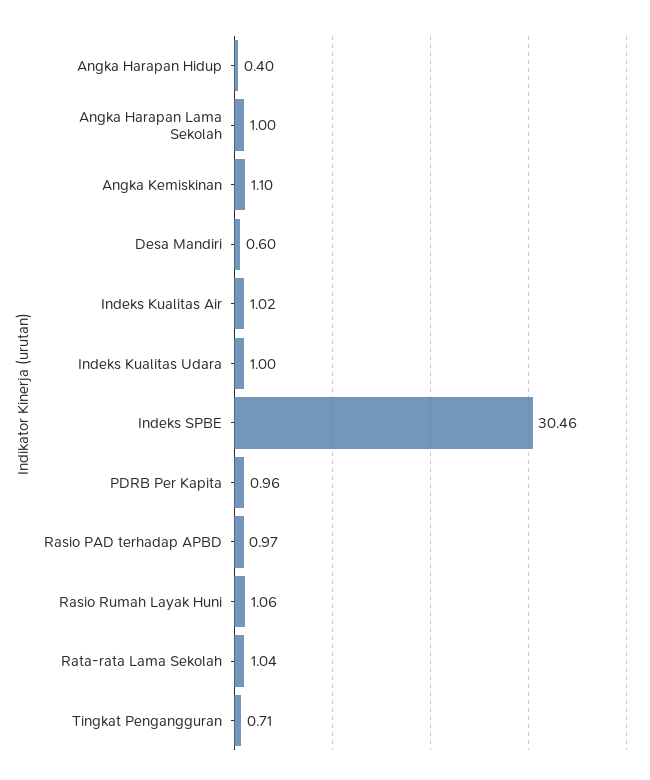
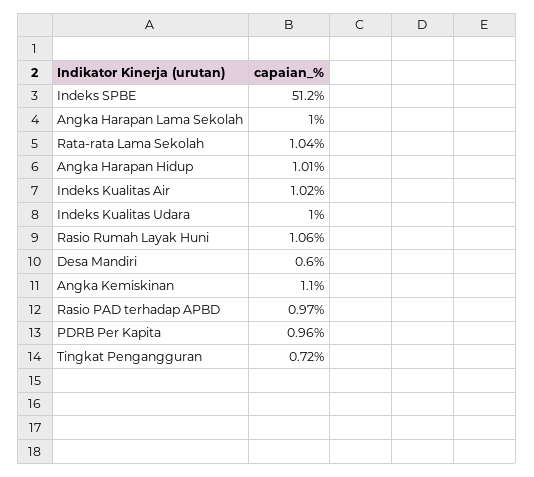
  {
-   "Angka Harapan Hidup": 0.4,
+   "Angka Harapan Hidup": 1.01,
    "Angka Harapan Lama Sekolah": 1,
    "Angka Kemiskinan": 1.1,
    "Desa Mandiri": 0.6,
    "Indeks Kualitas Air": 1.02,
    "Indeks Kualitas Udara": 1,
-   "Indeks SPBE": 30.46,
+   "Indeks SPBE": 51.2,
    "PDRB Per Kapita": 0.96,
    "Rasio PAD terhadap APBD": 0.97,
    "Rasio Rumah Layak Huni": 1.06,
    "Rata-rata Lama Sekolah": 1.04,
-   "Tingkat Pengangguran": 0.71
+   "Tingkat Pengangguran": 0.72
  }

